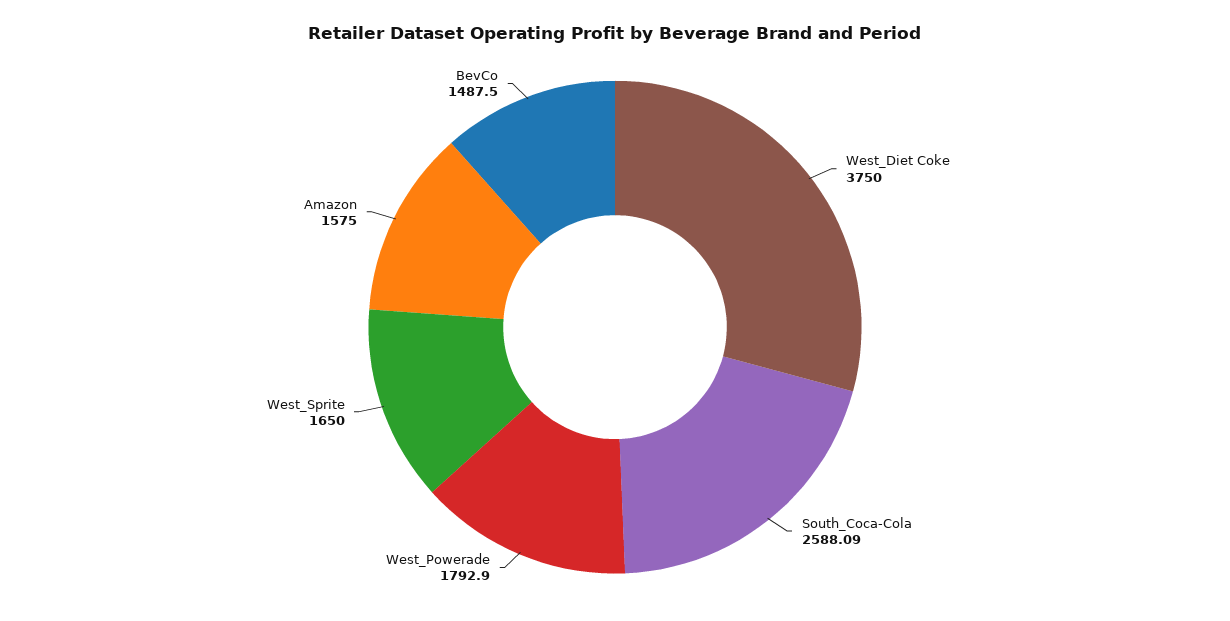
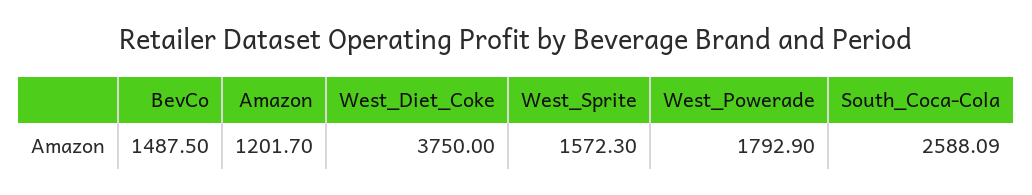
  {
    "West_Diet Coke": 3750,
    "South_Coca-Cola": 2588.09,
    "West_Powerade": 1792.9,
-   "West_Sprite": 1650,
+   "West_Sprite": 1572.3,
-   "Amazon": 1575,
+   "Amazon": 1201.7,
    "BevCo": 1487.5
  }

